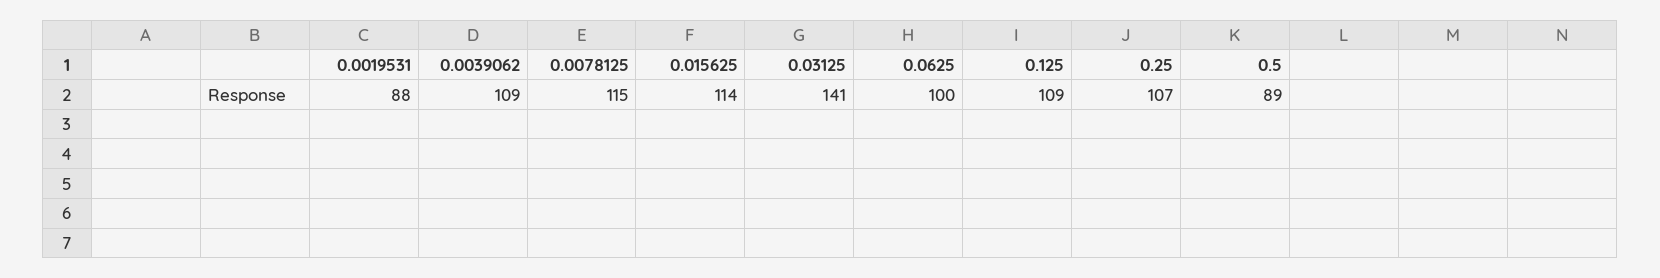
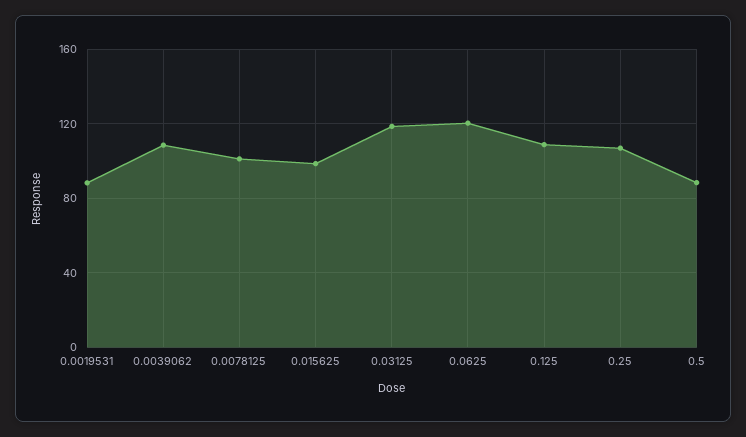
  {
    "0.0019531": 88,
    "0.0039062": 109,
-   "0.0078125": 115,
+   "0.0078125": 100,
-   "0.015625": 114,
+   "0.015625": 100,
-   "0.03125": 141,
+   "0.03125": 120,
-   "0.0625": 100,
+   "0.0625": 120,
    "0.125": 109,
    "0.25": 107,
    "0.5": 89
  }

